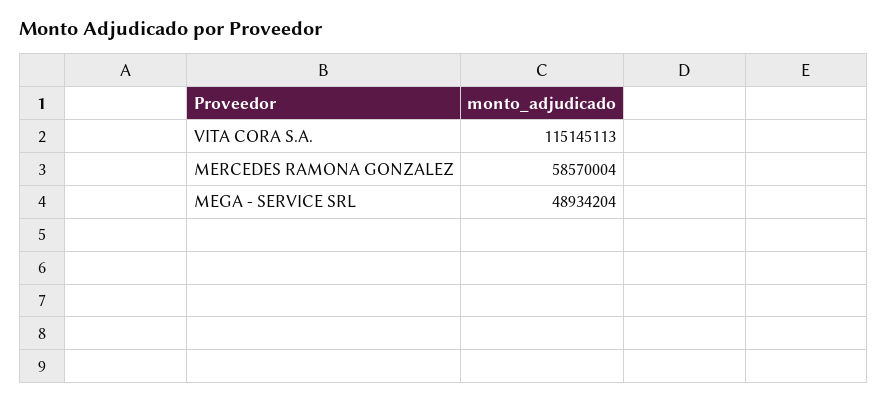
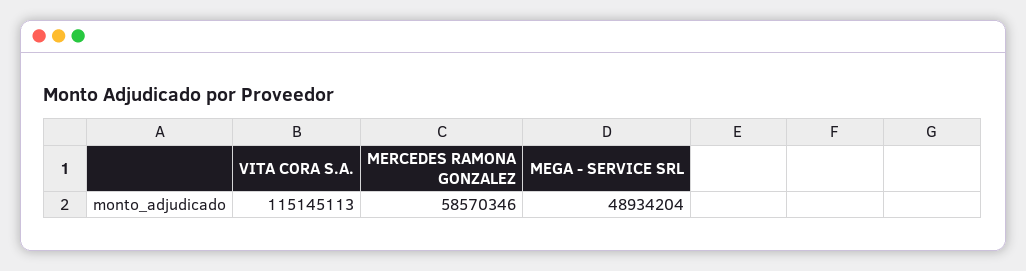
  {
    "VITA CORA S.A.": 115145113,
-   "MERCEDES RAMONA GONZALEZ": 58570004,
+   "MERCEDES RAMONA GONZALEZ": 58570346,
    "MEGA - SERVICE SRL": 48934204
  }

